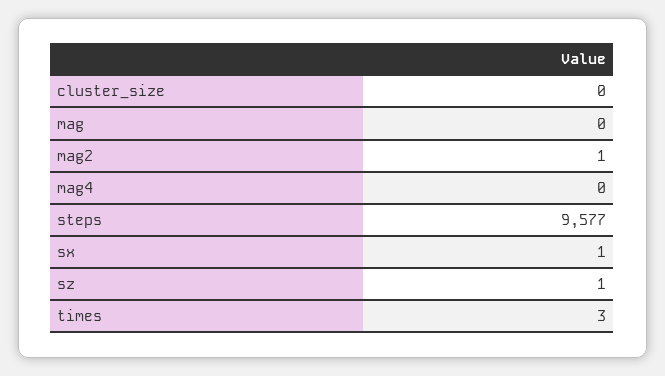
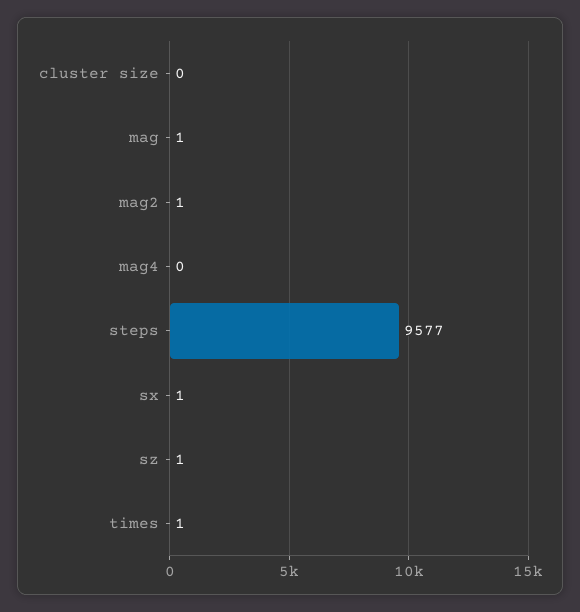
  {
    "cluster_size": 0,
-   "mag": 0,
+   "mag": 1,
    "mag2": 1,
    "mag4": 0,
    "steps": 9577,
    "sx": 1,
    "sz": 1,
-   "times": 3
+   "times": 1
  }

